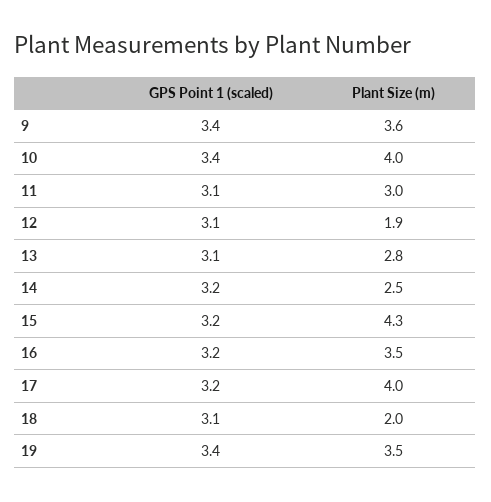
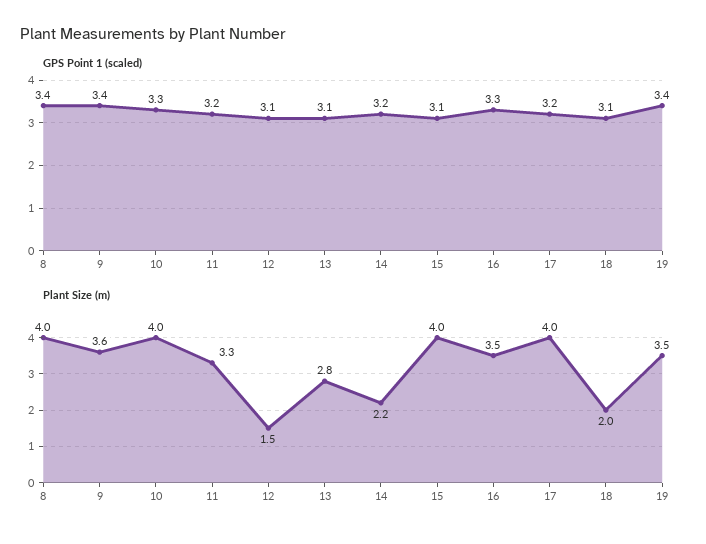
  {
    "GPS Point 1 (scaled)": {
      "9": 3.4,
-     "10": 3.4,
+     "10": 3.3,
-     "11": 3.1,
+     "11": 3.2,
      "12": 3.1,
      "13": 3.1,
      "14": 3.2,
-     "15": 3.2,
+     "15": 3.1,
-     "16": 3.2,
+     "16": 3.3,
      "17": 3.2,
      "18": 3.1,
-     "19": 3.4
+     "19": 3.4,
+     "8": 3.4
    },
    "Plant Size (m)": {
      "9": 3.6,
      "10": 4,
-     "11": 3,
+     "11": 3.3,
-     "12": 1.9,
+     "12": 1.5,
      "13": 2.8,
-     "14": 2.5,
+     "14": 2.2,
-     "15": 4.3,
+     "15": 4,
      "16": 3.5,
      "17": 4,
      "18": 2,
-     "19": 3.5
+     "19": 3.5,
+     "8": 4
    }
  }

